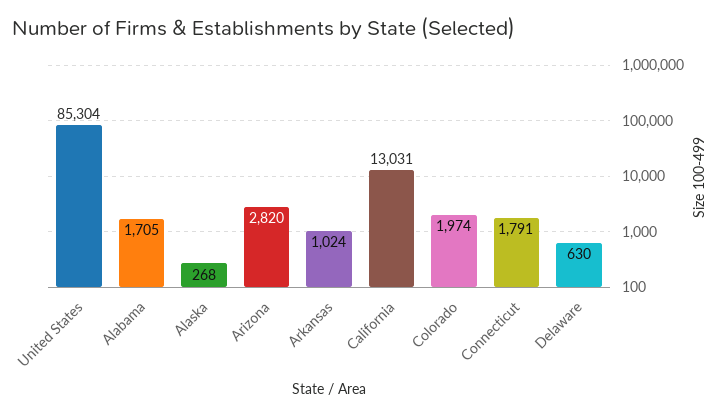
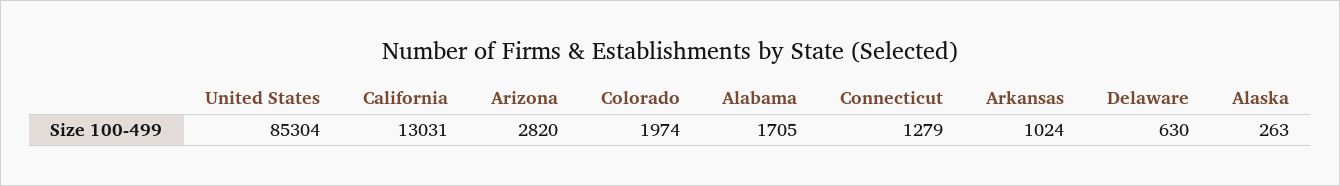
  {
    "United States": 85304,
    "Alabama": 1705,
-   "Alaska": 268,
+   "Alaska": 263,
    "Arizona": 2820,
    "Arkansas": 1024,
    "California": 13031,
    "Colorado": 1974,
-   "Connecticut": 1791,
+   "Connecticut": 1279,
    "Delaware": 630
  }

